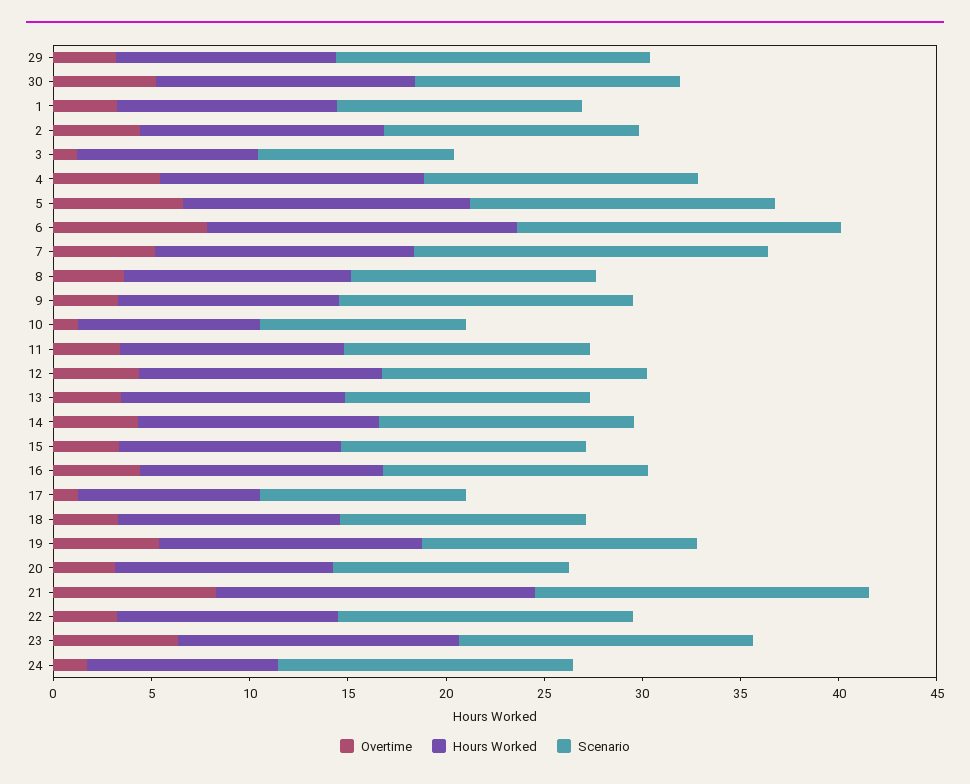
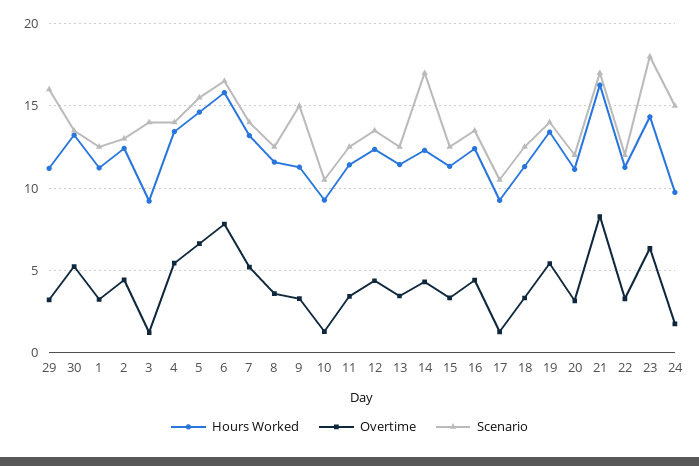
  {
    "Overtime": {
      "29": 3,
      "30": 5,
      "1": 3,
      "2": 4.5,
      "3": 1,
      "4": 5.5,
      "5": 6.5,
      "6": 8,
      "7": 5,
      "8": 3.5,
      "9": 3.5,
      "10": 1.5,
      "11": 3.5,
      "12": 4.5,
      "13": 3.5,
      "14": 4.5,
      "15": 3.5,
      "16": 4.5,
      "17": 1.5,
      "18": 3.5,
      "19": 5.5,
      "20": 3,
      "21": 8.5,
      "22": 3.5,
      "23": 6.5,
      "24": 1.5
    },
    "Hours Worked": {
      "29": 11,
      "30": 13,
      "1": 11,
      "2": 12.5,
      "3": 9,
      "4": 13.5,
      "5": 14.5,
      "6": 16,
      "7": 13,
      "8": 11.5,
      "9": 11.5,
      "10": 9.5,
      "11": 11.5,
      "12": 12.5,
      "13": 11.5,
      "14": 12.5,
      "15": 11.5,
      "16": 12.5,
      "17": 9.5,
      "18": 11.5,
      "19": 13.5,
      "20": 11,
      "21": 16.5,
      "22": 11.5,
      "23": 14.5,
      "24": 9.5
    },
    "Scenario": {
      "29": 16,
      "30": 13.5,
      "1": 12.5,
      "2": 13,
-     "3": 10,
+     "3": 14,
      "4": 14,
      "5": 15.5,
      "6": 16.5,
-     "7": 18,
+     "7": 14,
      "8": 12.5,
      "9": 15,
      "10": 10.5,
      "11": 12.5,
      "12": 13.5,
      "13": 12.5,
-     "14": 13,
+     "14": 17,
      "15": 12.5,
      "16": 13.5,
      "17": 10.5,
      "18": 12.5,
      "19": 14,
      "20": 12,
      "21": 17,
-     "22": 15,
+     "22": 12,
-     "23": 15,
+     "23": 18,
      "24": 15
    }
  }

